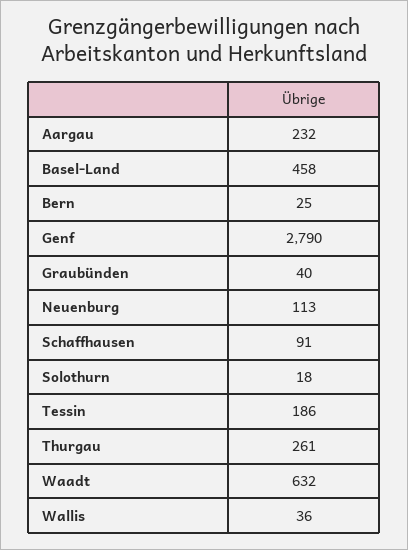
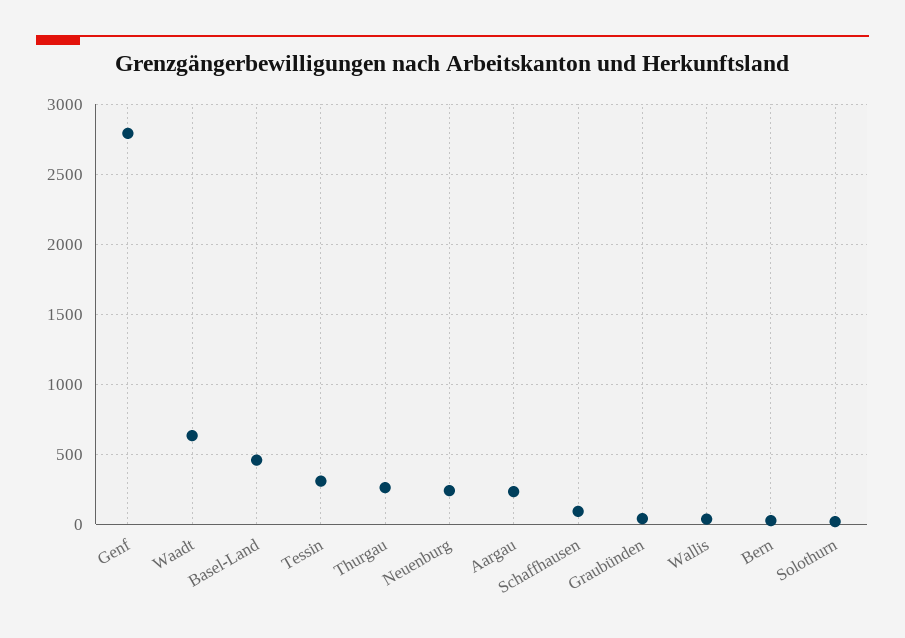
  {
    "Aargau": 232,
    "Basel-Land": 458,
    "Bern": 25,
    "Genf": 2790,
    "Graubünden": 40,
-   "Neuenburg": 113,
+   "Neuenburg": 250,
    "Schaffhausen": 91,
    "Solothurn": 18,
-   "Tessin": 186,
+   "Tessin": 300,
    "Thurgau": 261,
    "Waadt": 632,
    "Wallis": 36
  }

